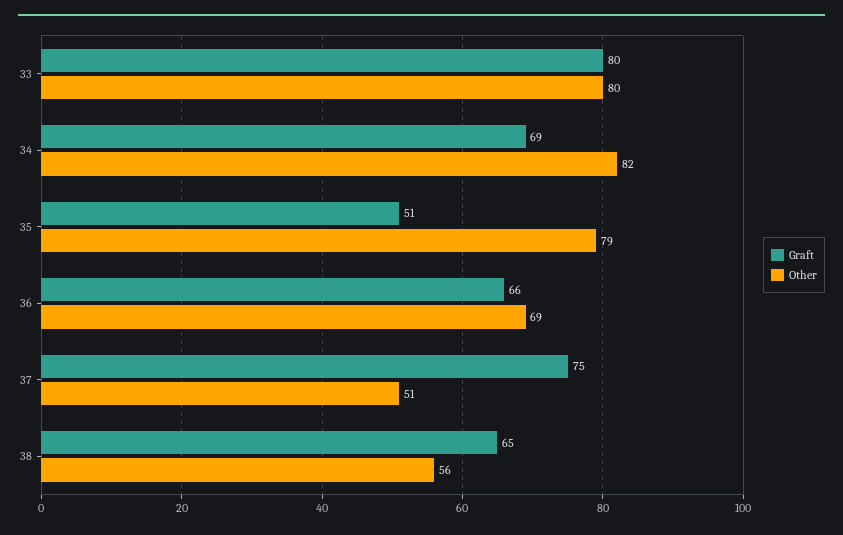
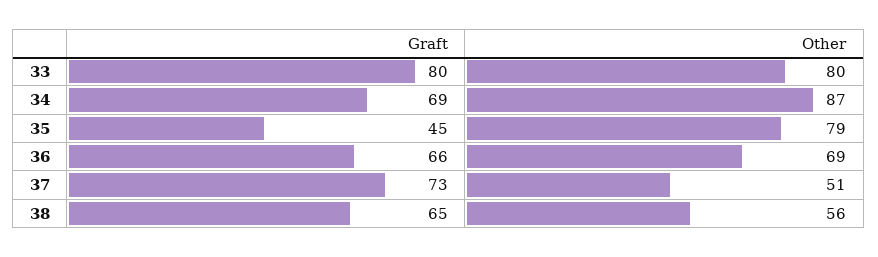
  {
    "Graft": {
      "33": 80,
      "34": 69,
-     "35": 51,
+     "35": 45,
      "36": 66,
-     "37": 75,
+     "37": 73,
      "38": 65
    },
    "Other": {
      "33": 80,
-     "34": 82,
+     "34": 87,
      "35": 79,
      "36": 69,
      "37": 51,
      "38": 56
    }
  }

